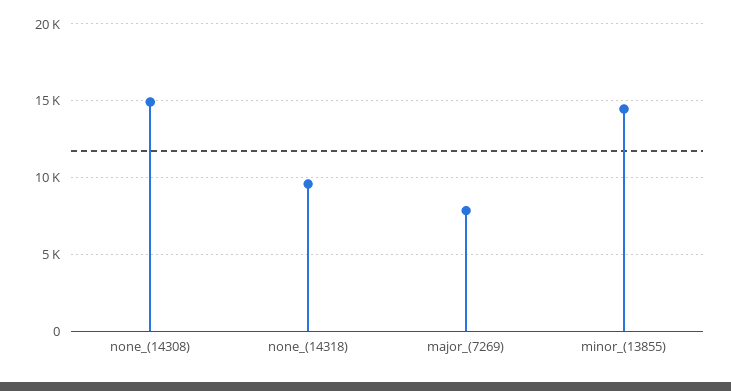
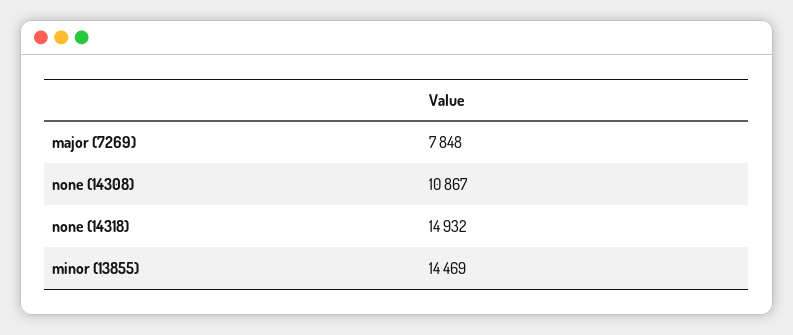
  {
-   "none_(14308)": 15000,
+   "none_(14308)": 10867,
-   "none_(14318)": 9500,
+   "none_(14318)": 14932,
    "major_(7269)": 7848,
    "minor_(13855)": 14469
  }

